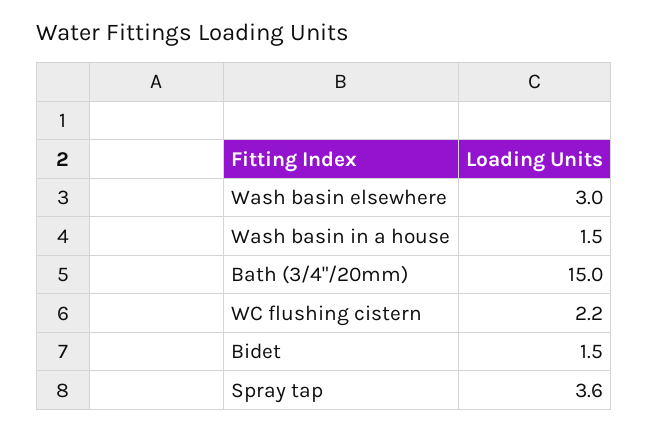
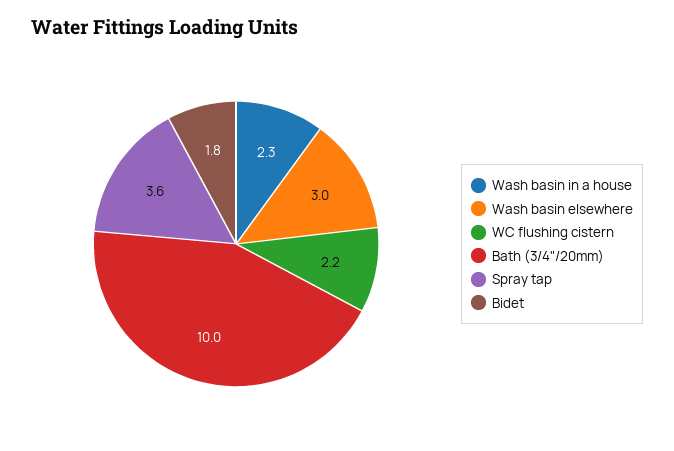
  {
    "Wash basin elsewhere": 3,
-   "Wash basin in a house": 1.5,
+   "Wash basin in a house": 2.3,
-   "Bath (3/4\"/20mm)": 15,
+   "Bath (3/4\"/20mm)": 10,
    "WC flushing cistern": 2.2,
-   "Bidet": 1.5,
+   "Bidet": 1.8,
    "Spray tap": 3.6
  }

